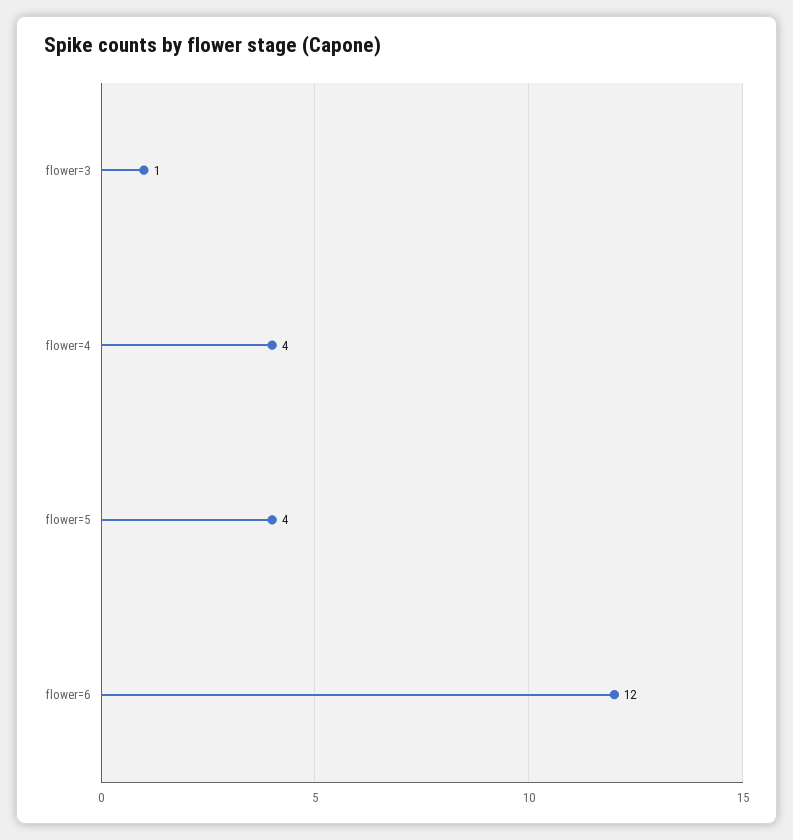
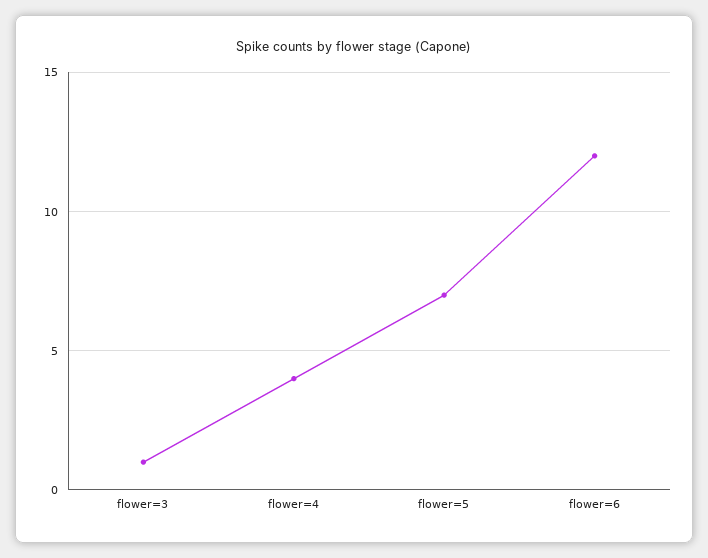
  {
    "flower=3": 1,
    "flower=4": 4,
-   "flower=5": 4,
+   "flower=5": 7,
    "flower=6": 12
  }

